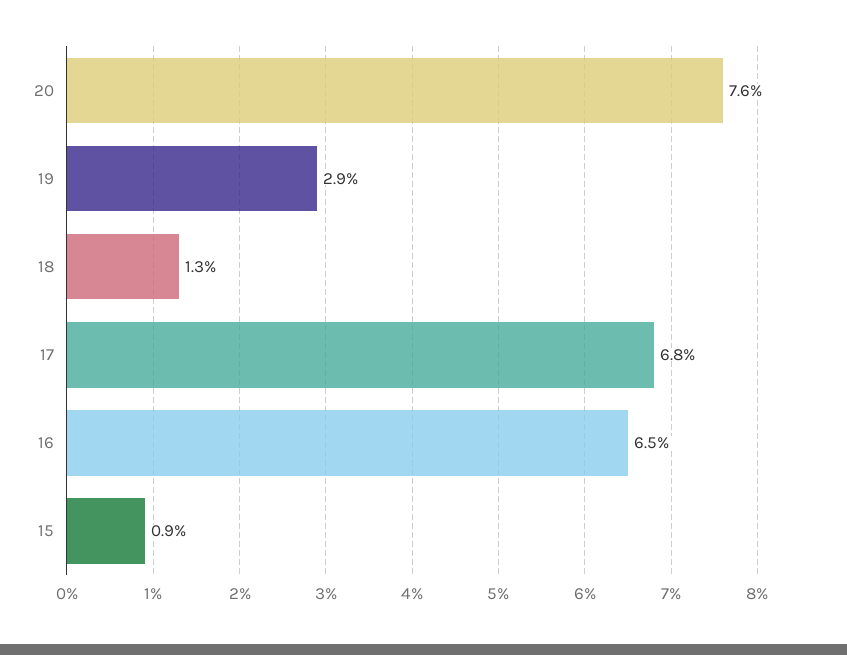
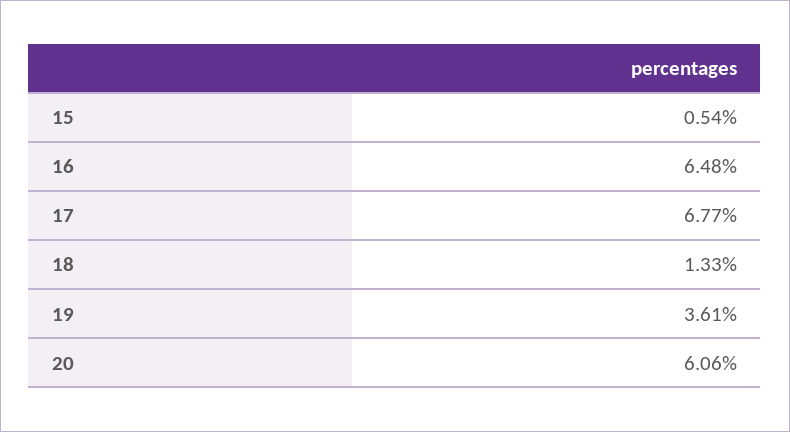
  {
-   "20": 7.6,
+   "20": 6.06,
-   "19": 2.9,
+   "19": 3.61,
    "18": 1.33,
    "17": 6.77,
    "16": 6.48,
-   "15": 0.9
+   "15": 0.54
  }

